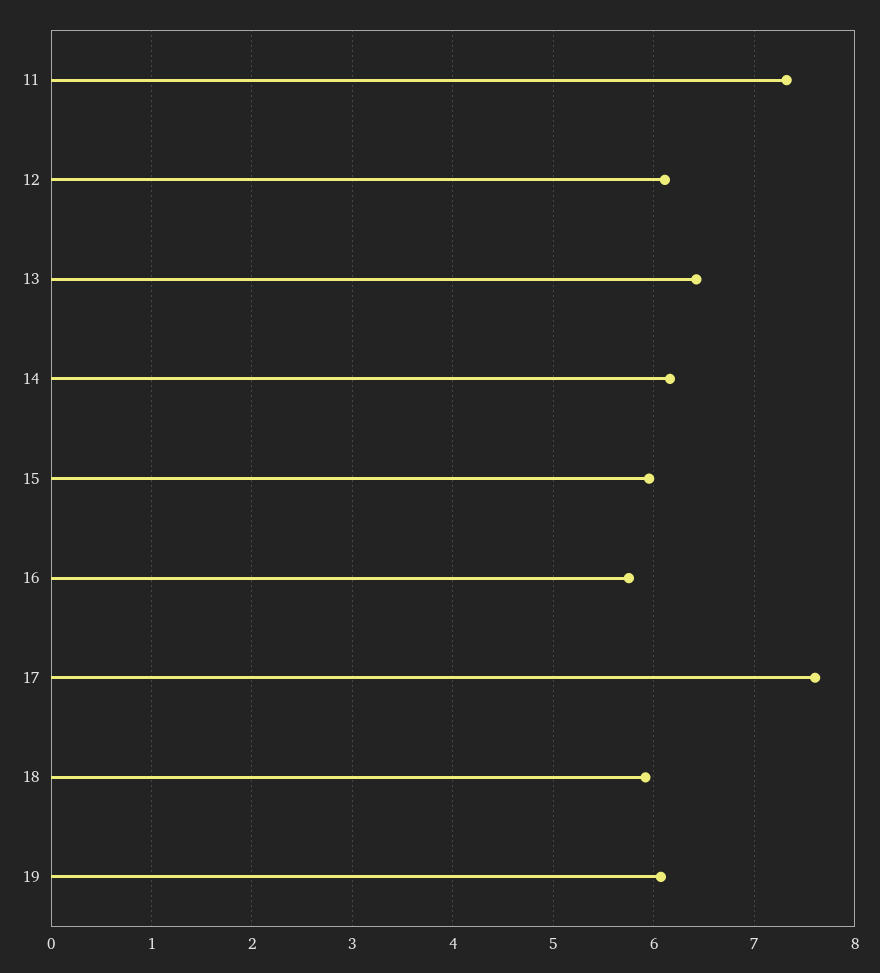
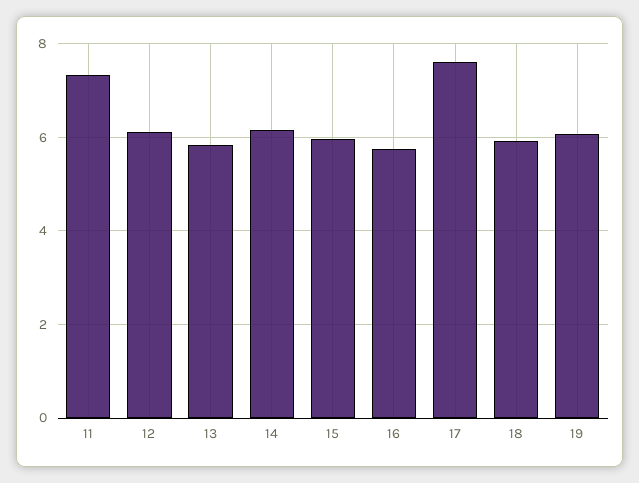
  {
    "11": 7.3,
    "12": 6.1,
-   "13": 6.4,
+   "13": 5.8,
    "14": 6.2,
    "15": 6,
    "16": 5.8,
    "17": 7.6,
    "18": 5.9,
    "19": 6.1
  }

